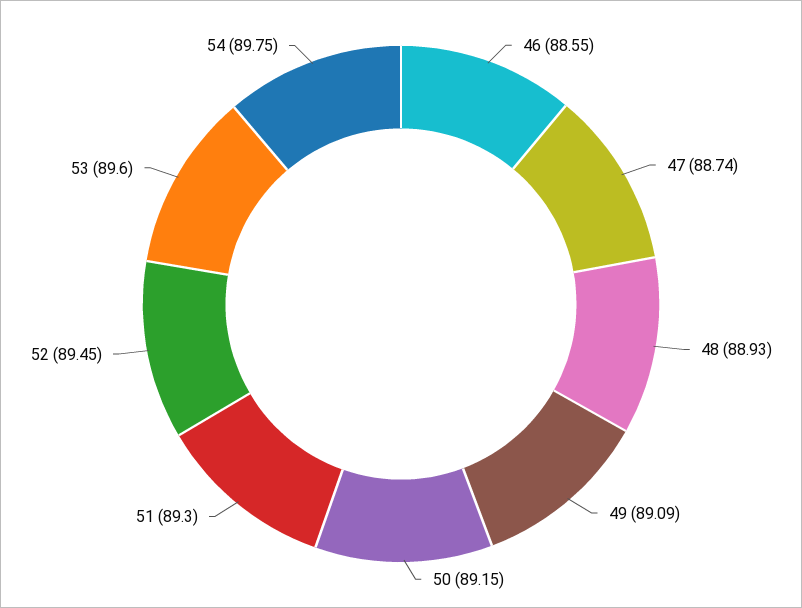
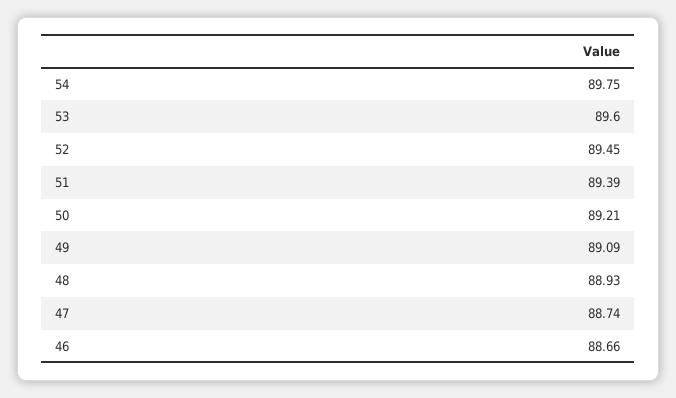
  {
-   "46": 88.55,
+   "46": 88.66,
    "47": 88.74,
    "48": 88.93,
    "49": 89.09,
-   "50": 89.15,
+   "50": 89.21,
-   "51": 89.3,
+   "51": 89.39,
    "52": 89.45,
    "53": 89.6,
    "54": 89.75
  }

